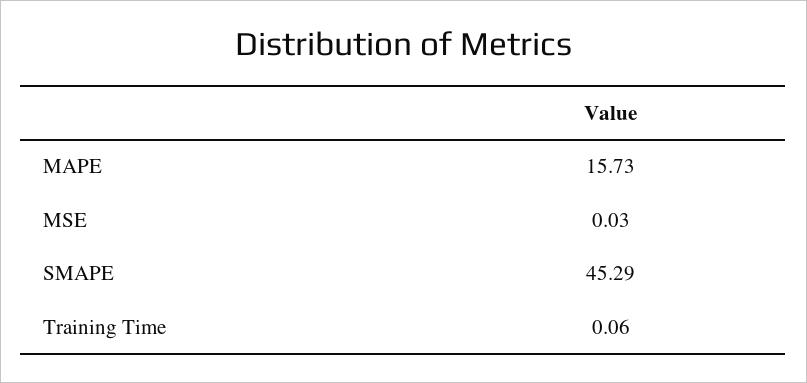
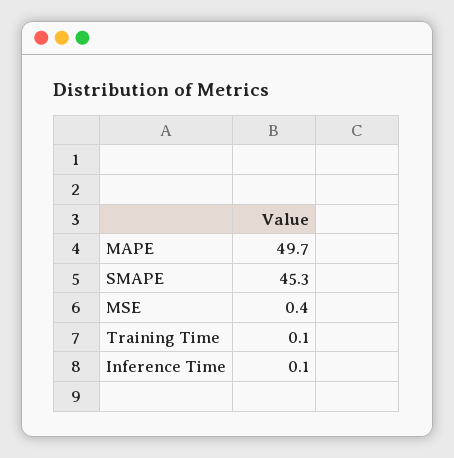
  {
-   "MAPE": 15.73,
+   "MAPE": 49.7,
-   "MSE": 0.03,
+   "MSE": 0.4,
    "SMAPE": 45.29,
-   "Training Time": 0.06
+   "Training Time": 0.06,
+   "Inference Time": 0.1
  }

